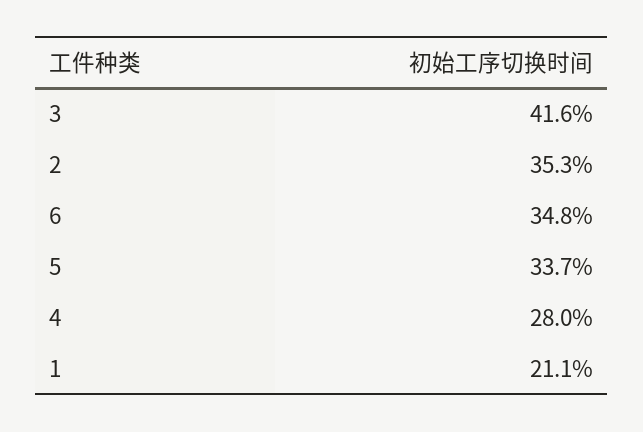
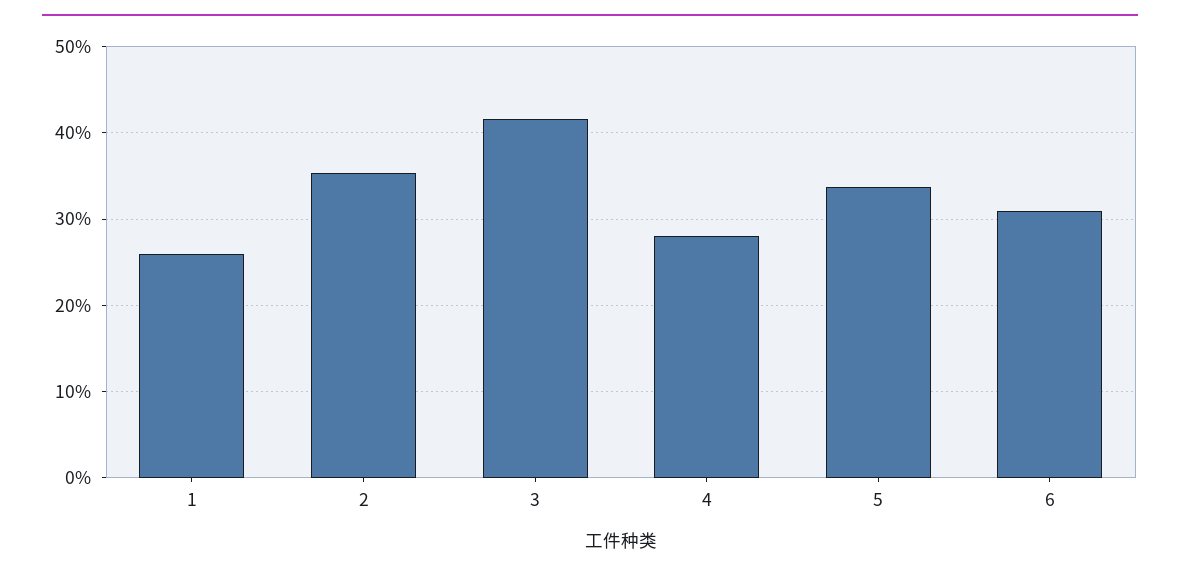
  {
    "3": 41.6,
    "2": 35.3,
-   "6": 34.8,
+   "6": 31,
    "5": 33.7,
    "4": 28,
-   "1": 21.1
+   "1": 26
  }

